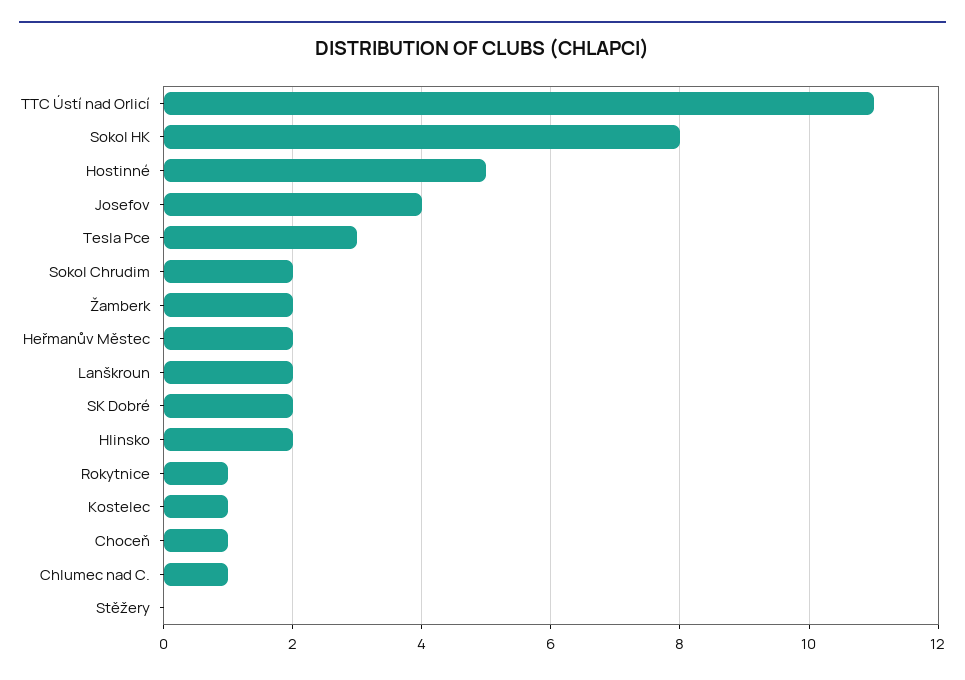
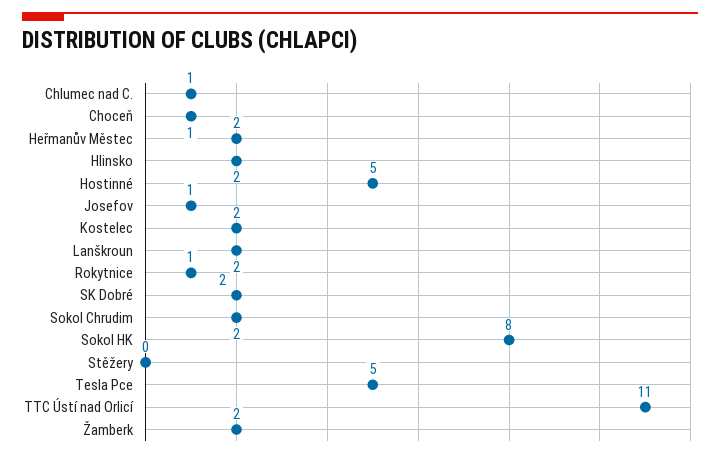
  {
    "TTC Ústí nad Orlicí": 11,
    "Sokol HK": 8,
    "Hostinné": 5,
-   "Josefov": 4,
+   "Josefov": 1,
-   "Tesla Pce": 3,
+   "Tesla Pce": 5,
    "Sokol Chrudim": 2,
    "Žamberk": 2,
    "Heřmanův Městec": 2,
    "Lanškroun": 2,
    "SK Dobré": 2,
    "Hlinsko": 2,
    "Rokytnice": 1,
-   "Kostelec": 1,
+   "Kostelec": 2,
    "Choceň": 1,
    "Chlumec nad C.": 1,
    "Stěžery": 0
  }

